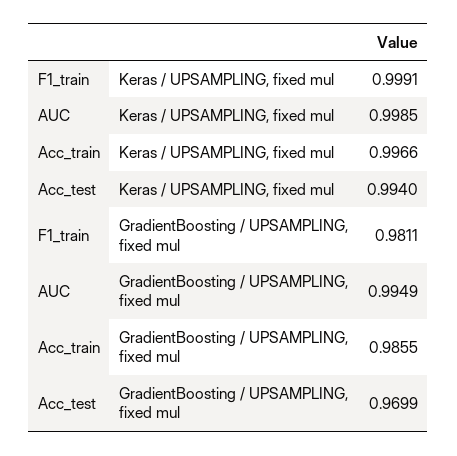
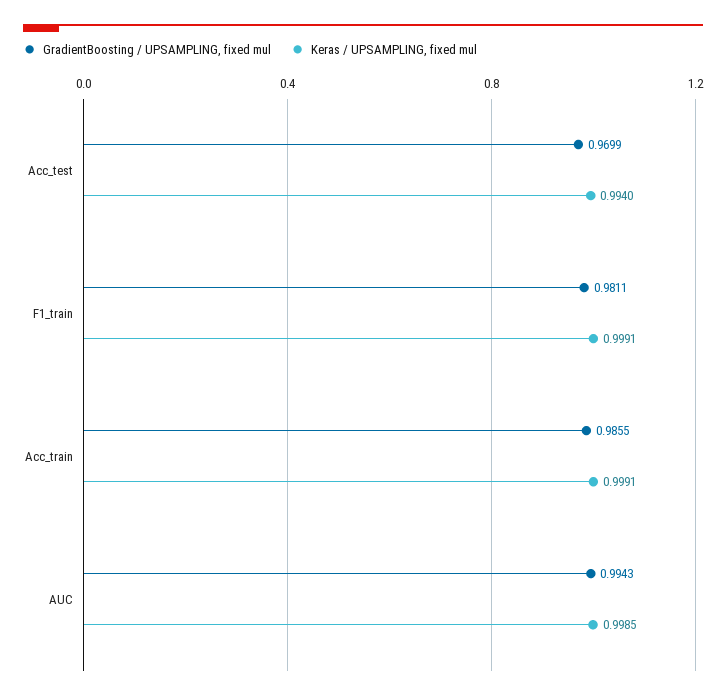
  {
    "Keras / UPSAMPLING, fixed mul": {
      "F1_train": 0.9991,
      "AUC": 0.9985,
-     "Acc_train": 0.9966,
+     "Acc_train": 0.9991,
      "Acc_test": 0.994
    },
    "GradientBoosting / UPSAMPLING, fixed mul": {
      "F1_train": 0.9811,
-     "AUC": 0.9949,
+     "AUC": 0.9943,
      "Acc_train": 0.9855,
      "Acc_test": 0.9699
    }
  }

